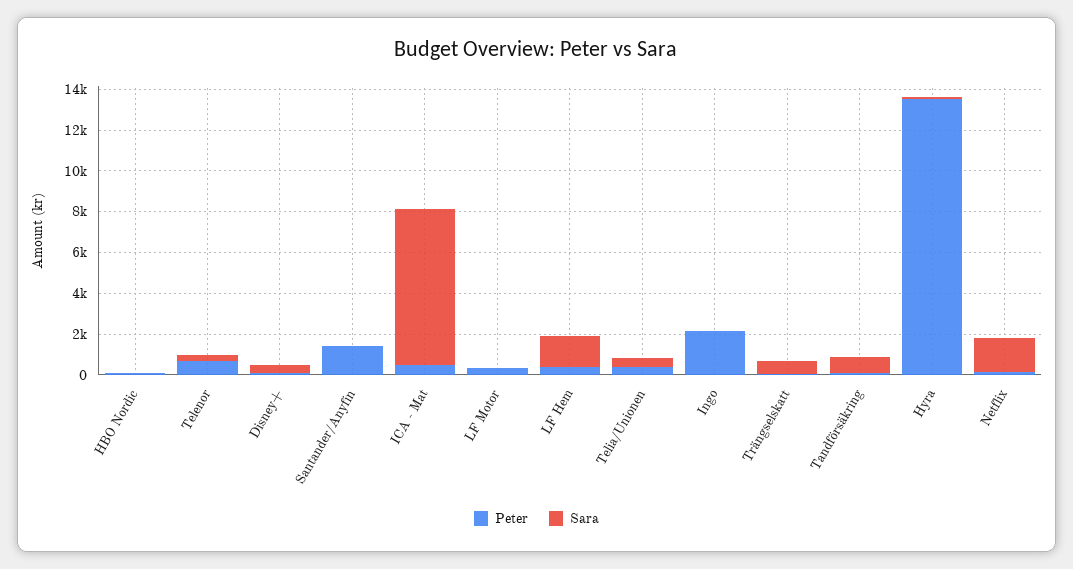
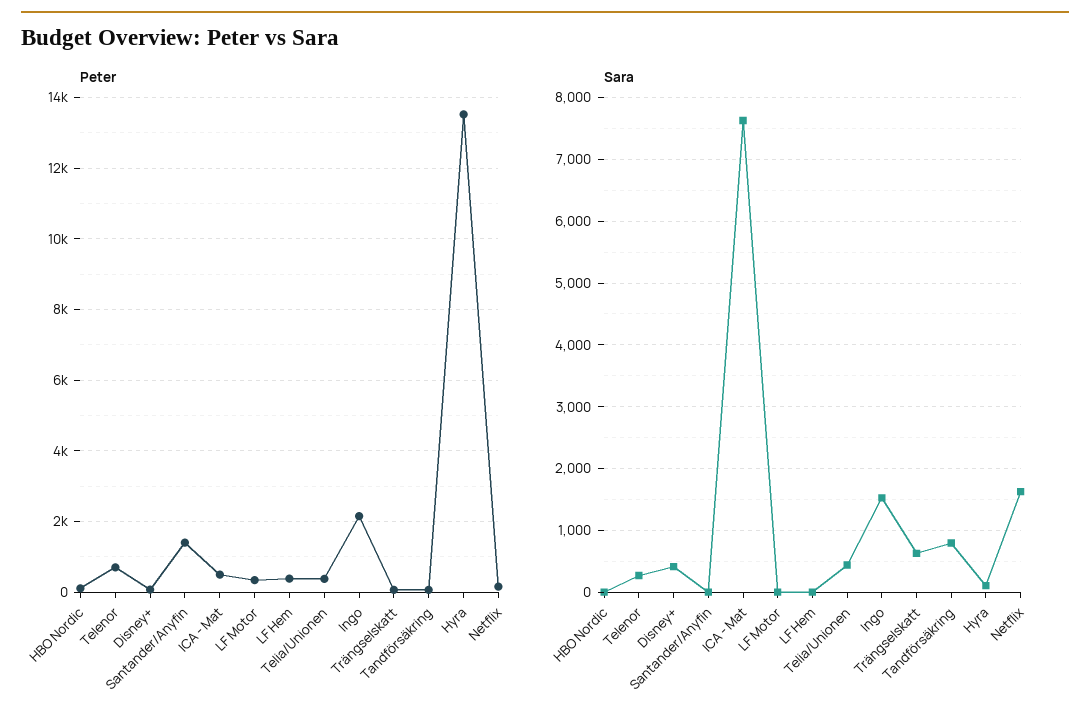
  {
    "Peter": {
      "HBO Nordic": 200,
      "Telenor": 600,
      "Disney+": 0,
      "Santander/Anyfin": 1400,
      "ICA - Mat": 600,
      "LF Motor": 400,
      "LF Hem": 400,
      "Telia/Unionen": 400,
      "Ingo": 2200,
      "Trängselskatt": 0,
      "Tandförsäkring": 0,
      "Hyra": 13600,
      "Netflix": 200
    },
    "Sara": {
      "HBO Nordic": 0,
      "Telenor": 300,
      "Disney+": 400,
      "Santander/Anyfin": 0,
      "ICA - Mat": 7600,
      "LF Motor": 0,
-     "LF Hem": 1500,
+     "LF Hem": 0,
      "Telia/Unionen": 400,
-     "Ingo": 0,
+     "Ingo": 1500,
      "Trängselskatt": 600,
      "Tandförsäkring": 800,
      "Hyra": 100,
      "Netflix": 1600
    }
  }

